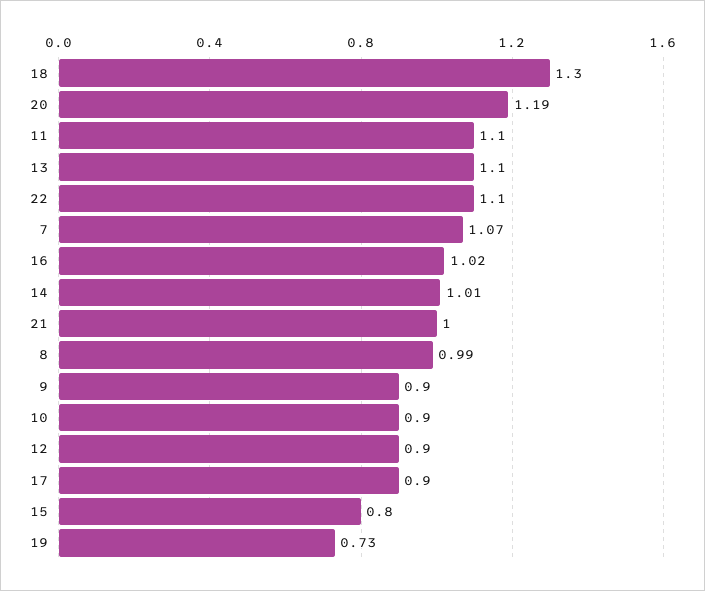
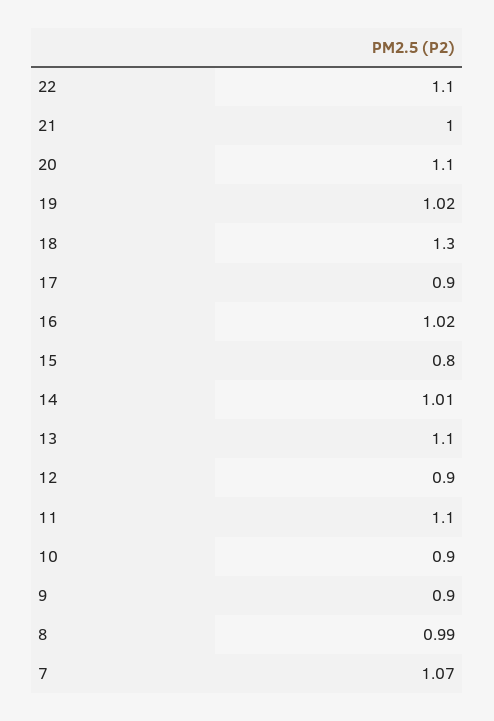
  {
    "18": 1.3,
-   "20": 1.19,
+   "20": 1.1,
    "11": 1.1,
    "13": 1.1,
    "22": 1.1,
    "7": 1.07,
    "16": 1.02,
    "14": 1.01,
    "21": 1,
    "8": 0.99,
    "9": 0.9,
    "10": 0.9,
    "12": 0.9,
    "17": 0.9,
    "15": 0.8,
-   "19": 0.73
+   "19": 1.02
  }

